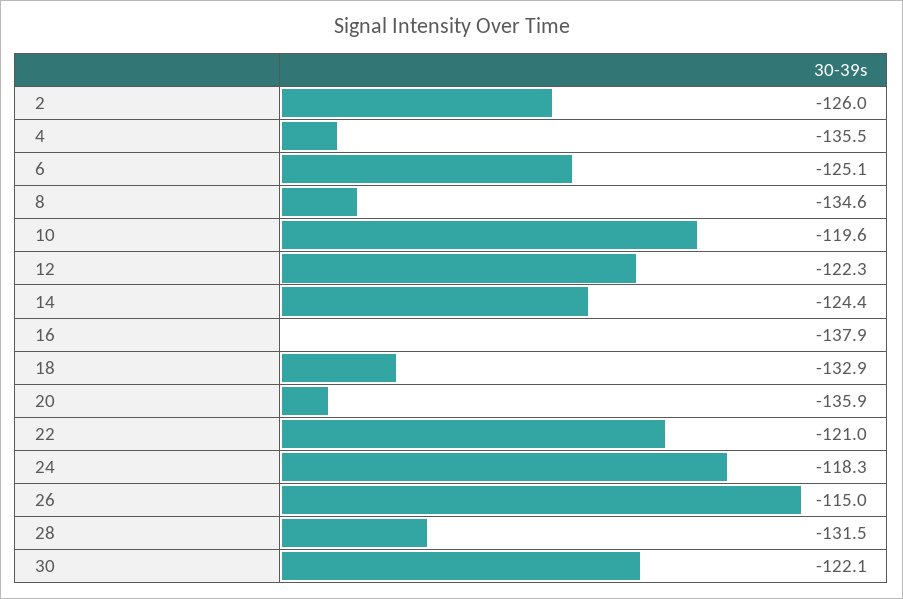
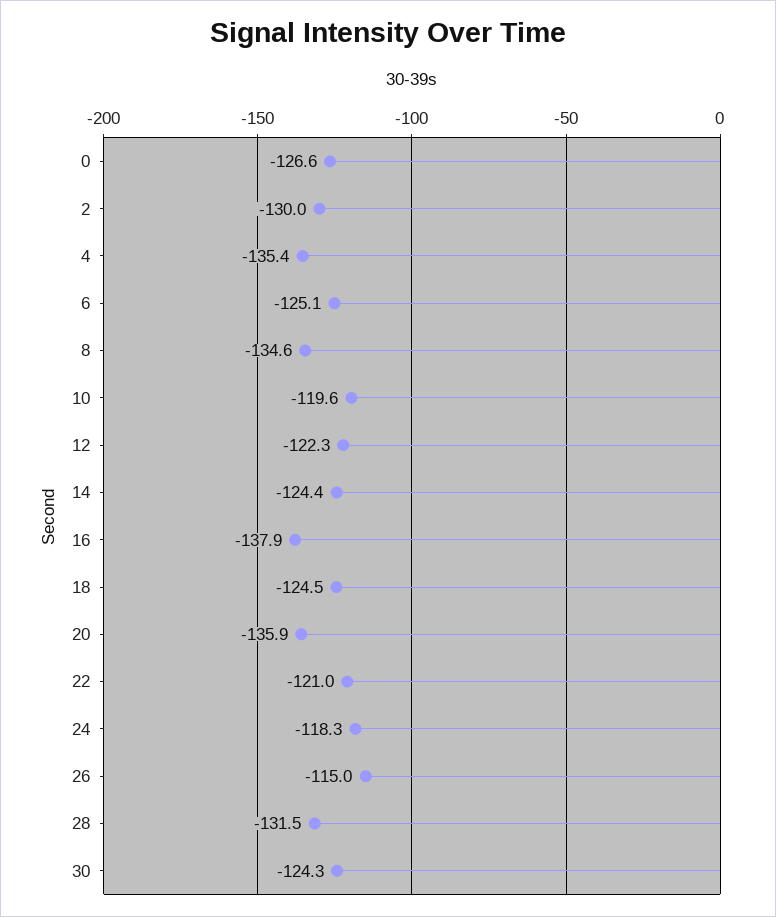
  {
-   "2": -126,
+   "2": -130,
-   "4": -135.5,
+   "4": -135.4,
    "6": -125.1,
    "8": -134.6,
    "10": -119.6,
    "12": -122.3,
    "14": -124.4,
    "16": -137.9,
-   "18": -132.9,
+   "18": -124.5,
    "20": -135.9,
    "22": -121,
    "24": -118.3,
    "26": -115,
    "28": -131.5,
-   "30": -122.1
+   "30": -124.3,
+   "0": -126.6
  }

